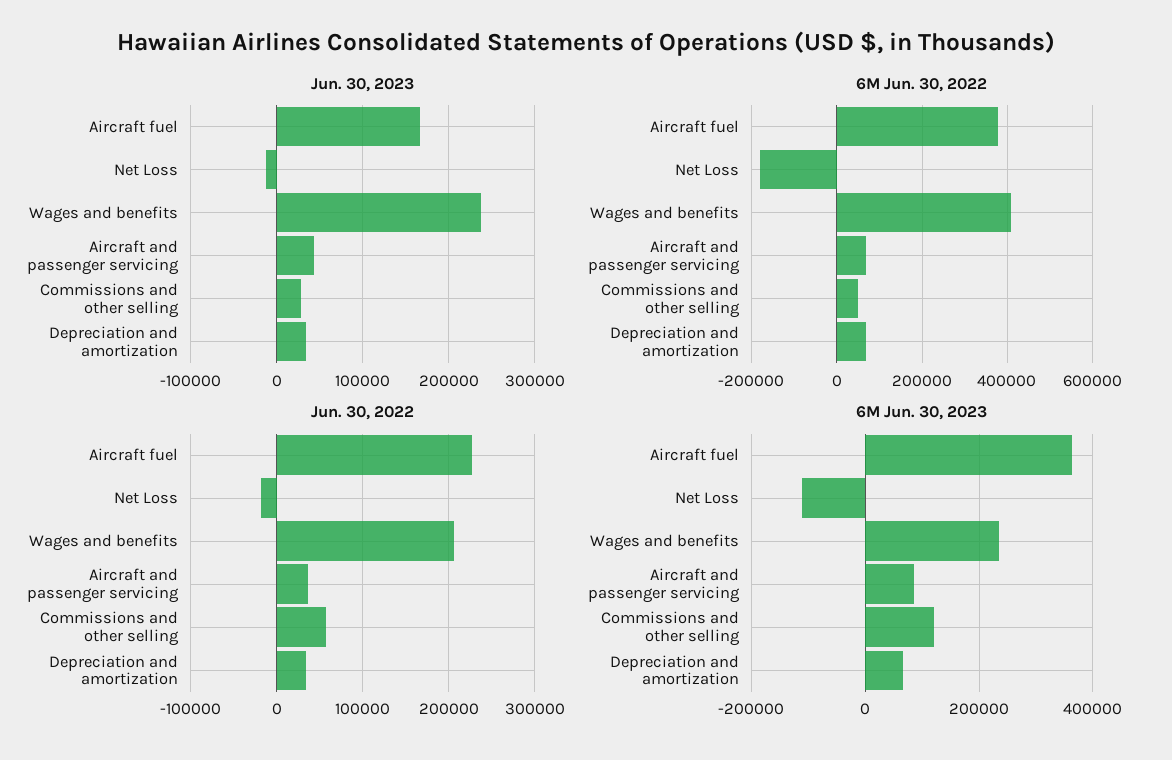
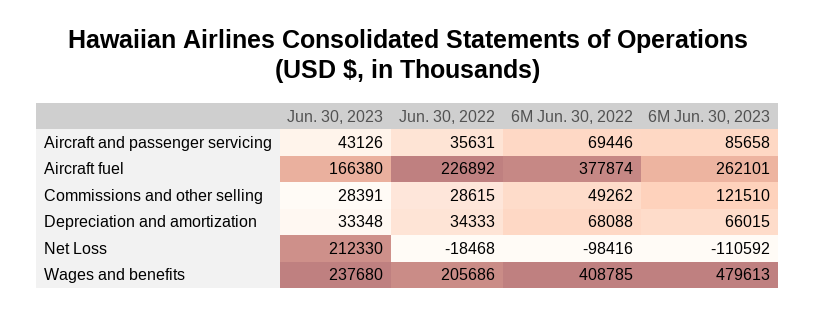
  {
    "Jun. 30, 2023": {
      "Aircraft fuel": 166380,
-     "Net Loss": -10000,
+     "Net Loss": 212330,
      "Wages and benefits": 237680,
      "Aircraft and passenger servicing": 43126,
      "Commissions and other selling": 28391,
      "Depreciation and amortization": 33348
    },
    "6M Jun. 30, 2022": {
      "Aircraft fuel": 377874,
-     "Net Loss": -180000,
+     "Net Loss": -98416,
      "Wages and benefits": 408785,
      "Aircraft and passenger servicing": 69446,
      "Commissions and other selling": 49262,
      "Depreciation and amortization": 68088
    },
    "Jun. 30, 2022": {
      "Aircraft fuel": 226892,
      "Net Loss": -18468,
      "Wages and benefits": 205686,
      "Aircraft and passenger servicing": 35631,
-     "Commissions and other selling": 60000,
+     "Commissions and other selling": 28615,
      "Depreciation and amortization": 34333
    },
    "6M Jun. 30, 2023": {
-     "Aircraft fuel": 360000,
+     "Aircraft fuel": 262101,
      "Net Loss": -110592,
-     "Wages and benefits": 240000,
+     "Wages and benefits": 479613,
      "Aircraft and passenger servicing": 85658,
      "Commissions and other selling": 121510,
      "Depreciation and amortization": 66015
    }
  }

